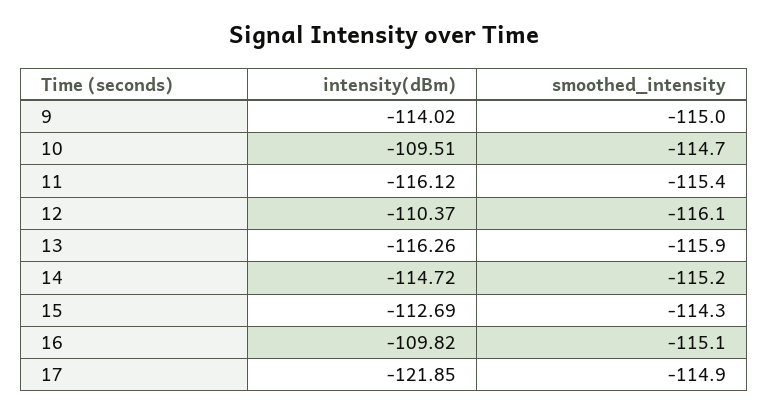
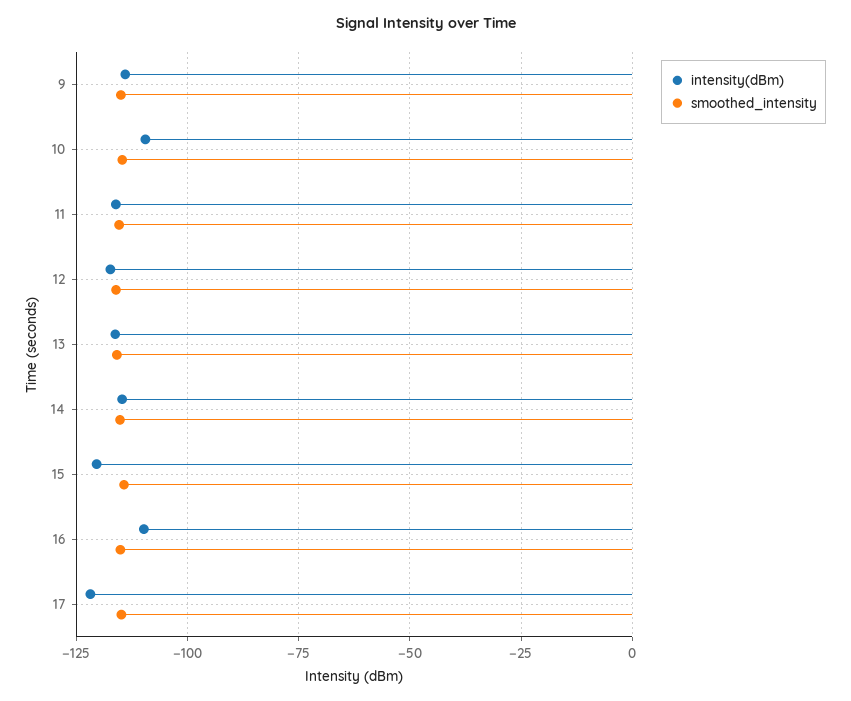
  {
    "intensity(dBm)": {
      "9": -114.02,
      "10": -109.51,
      "11": -116.12,
-     "12": -110.37,
+     "12": -117.5,
      "13": -116.26,
      "14": -114.72,
-     "15": -112.69,
+     "15": -120,
      "16": -109.82,
      "17": -121.85
    },
    "smoothed_intensity": {
      "9": -115,
      "10": -114.7,
      "11": -115.4,
      "12": -116.1,
      "13": -115.9,
      "14": -115.2,
      "15": -114.3,
      "16": -115.1,
      "17": -114.9
    }
  }

